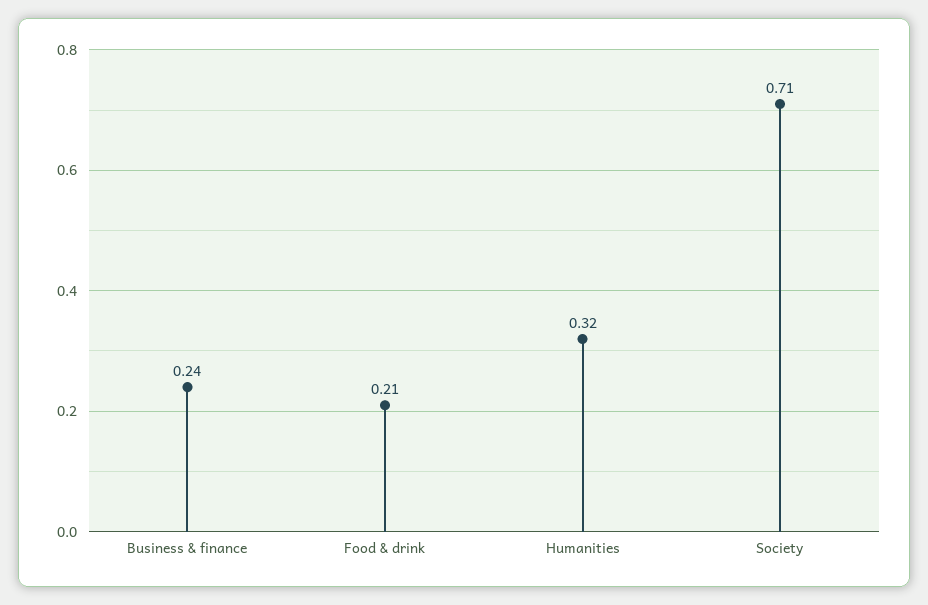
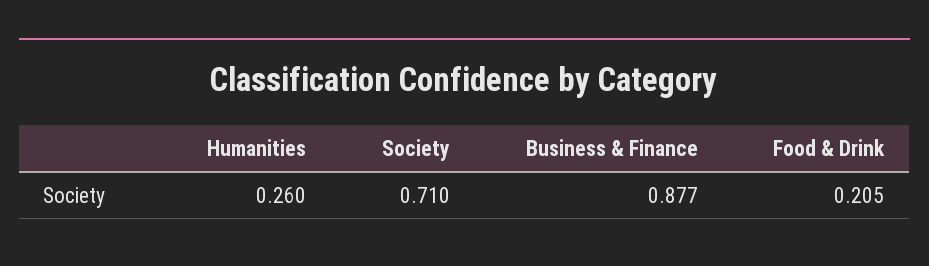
  {
-   "Business & finance": 0.24,
+   "Business & finance": 0.877,
    "Food & drink": 0.205,
-   "Humanities": 0.32,
+   "Humanities": 0.26,
    "Society": 0.71
  }

